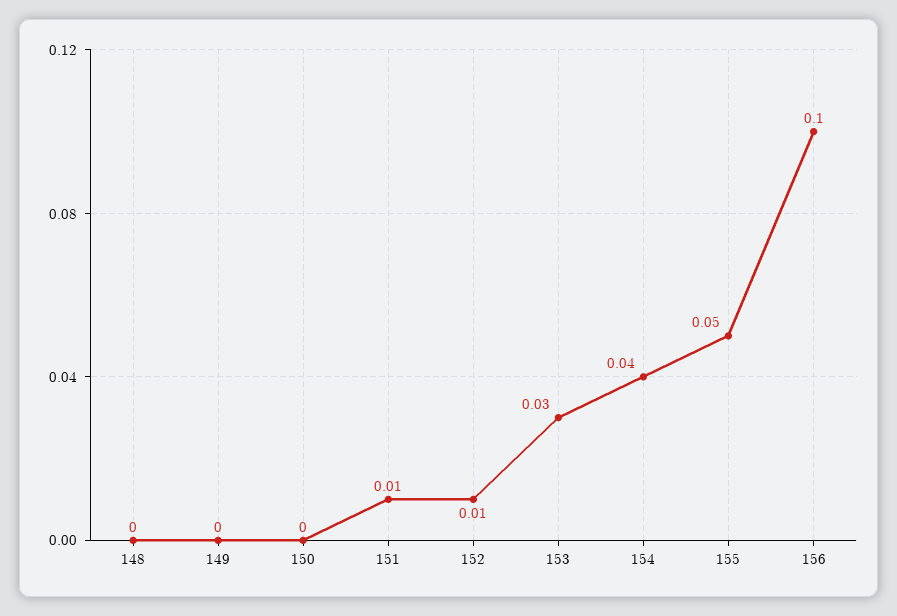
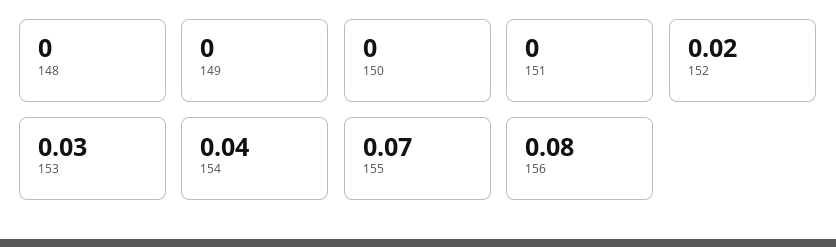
  {
    "148": 0,
    "149": 0,
    "150": 0,
-   "151": 0.01,
+   "151": 0,
-   "152": 0.01,
+   "152": 0.02,
    "153": 0.03,
    "154": 0.04,
-   "155": 0.05,
+   "155": 0.07,
-   "156": 0.1
+   "156": 0.08
  }

